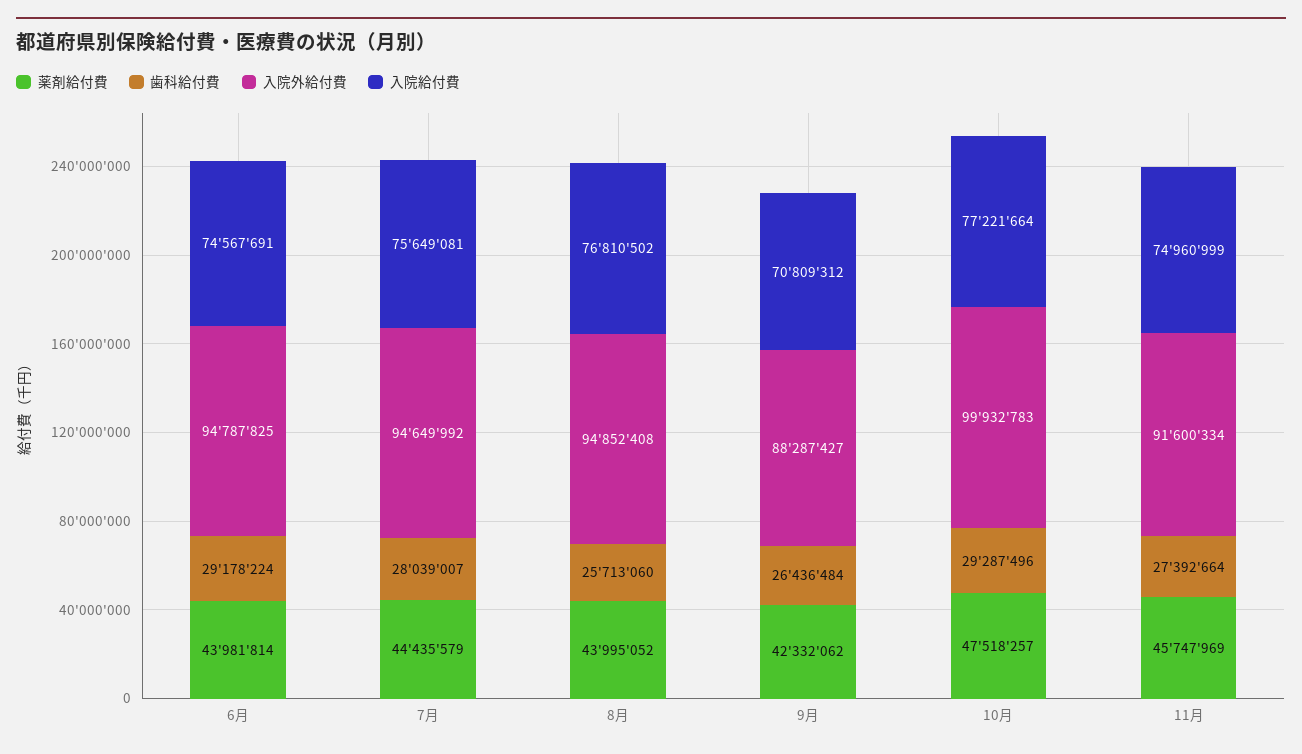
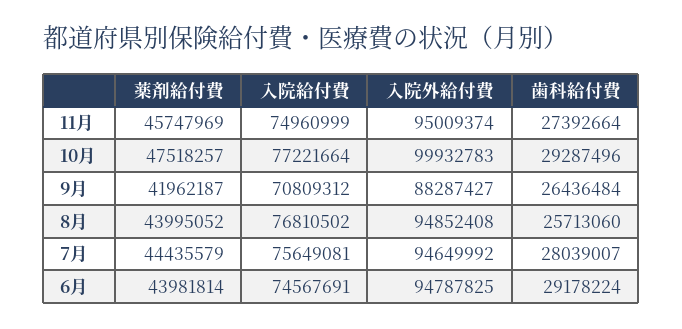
  {
    "薬剤給付費": {
      "6月": 43981814,
      "7月": 44435579,
      "8月": 43995052,
-     "9月": 42332062,
+     "9月": 41962187,
      "10月": 47518257,
      "11月": 45747969
    },
    "歯科給付費": {
      "6月": 29178224,
      "7月": 28039007,
      "8月": 25713060,
      "9月": 26436484,
      "10月": 29287496,
      "11月": 27392664
    },
    "入院外給付費": {
      "6月": 94787825,
      "7月": 94649992,
      "8月": 94852408,
      "9月": 88287427,
      "10月": 99932783,
-     "11月": 91600334
+     "11月": 95009374
    },
    "入院給付費": {
      "6月": 74567691,
      "7月": 75649081,
      "8月": 76810502,
      "9月": 70809312,
      "10月": 77221664,
      "11月": 74960999
    }
  }

